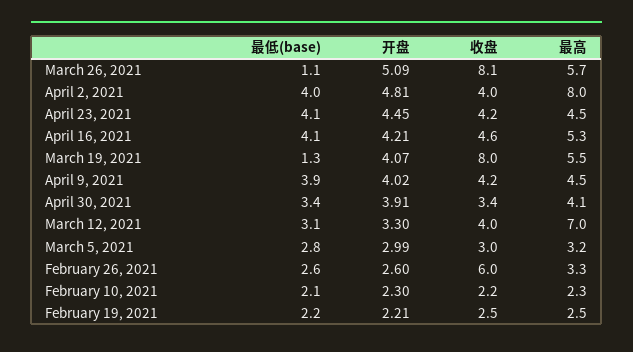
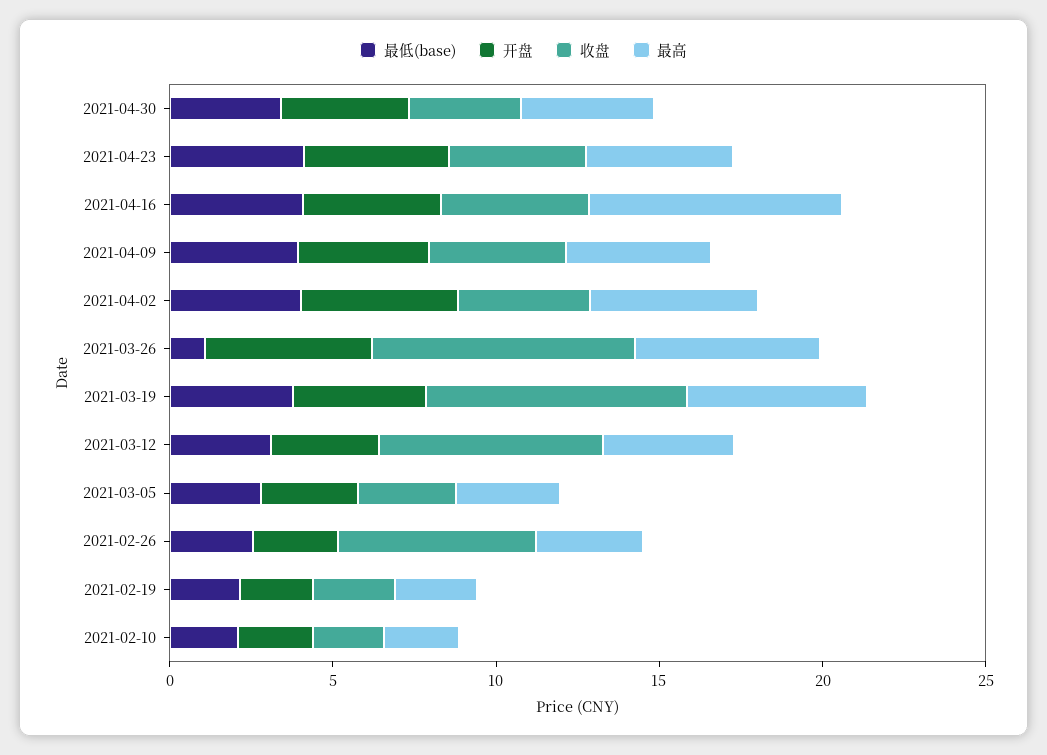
  {
    "最低(base)": {
      "March 26, 2021": 1.1,
      "April 2, 2021": 4,
      "April 23, 2021": 4.1,
      "April 16, 2021": 4.1,
-     "March 19, 2021": 1.3,
+     "March 19, 2021": 4,
      "April 9, 2021": 3.9,
      "April 30, 2021": 3.4,
      "March 12, 2021": 3.1,
      "March 5, 2021": 2.8,
      "February 26, 2021": 2.6,
      "February 10, 2021": 2.1,
      "February 19, 2021": 2.2
    },
    "开盘": {
      "March 26, 2021": 5.09,
      "April 2, 2021": 4.81,
      "April 23, 2021": 4.45,
      "April 16, 2021": 4.21,
      "March 19, 2021": 4.07,
      "April 9, 2021": 4.02,
      "April 30, 2021": 3.91,
      "March 12, 2021": 3.3,
      "March 5, 2021": 2.99,
      "February 26, 2021": 2.6,
      "February 10, 2021": 2.3,
      "February 19, 2021": 2.21
    },
    "收盘": {
      "March 26, 2021": 8.1,
      "April 2, 2021": 4,
      "April 23, 2021": 4.2,
      "April 16, 2021": 4.6,
      "March 19, 2021": 8,
      "April 9, 2021": 4.2,
      "April 30, 2021": 3.4,
-     "March 12, 2021": 4,
+     "March 12, 2021": 7,
      "March 5, 2021": 3,
      "February 26, 2021": 6,
      "February 10, 2021": 2.2,
      "February 19, 2021": 2.5
    },
    "最高": {
      "March 26, 2021": 5.7,
-     "April 2, 2021": 8,
+     "April 2, 2021": 5,
      "April 23, 2021": 4.5,
-     "April 16, 2021": 5.3,
+     "April 16, 2021": 8,
      "March 19, 2021": 5.5,
      "April 9, 2021": 4.5,
      "April 30, 2021": 4.1,
-     "March 12, 2021": 7,
+     "March 12, 2021": 4,
      "March 5, 2021": 3.2,
      "February 26, 2021": 3.3,
      "February 10, 2021": 2.3,
      "February 19, 2021": 2.5
    }
  }

